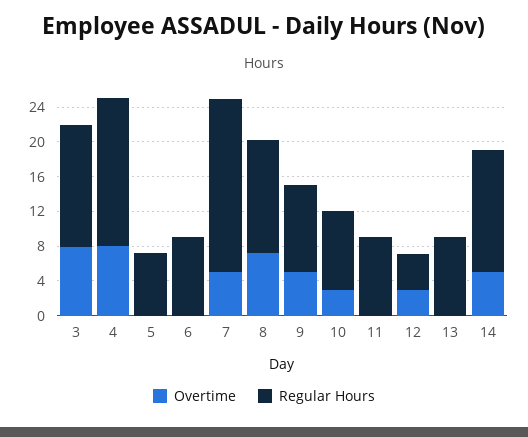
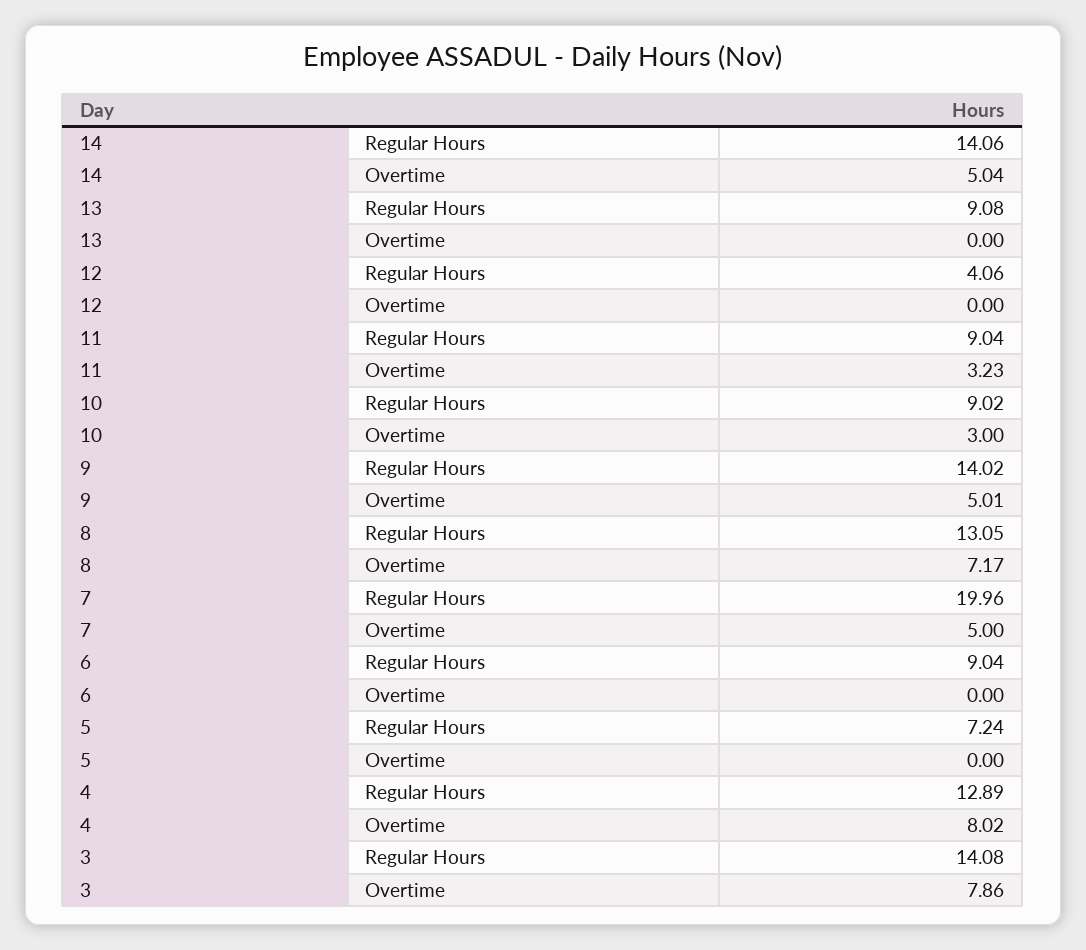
  {
    "Overtime": {
      "3": 7.86,
      "4": 8.02,
      "5": 0,
      "6": 0,
      "7": 5,
      "8": 7.17,
      "9": 5.01,
      "10": 3,
-     "11": 0,
+     "11": 3.23,
-     "12": 3,
+     "12": 0,
      "13": 0,
      "14": 5.04
    },
    "Regular Hours": {
      "3": 14.08,
-     "4": 17,
+     "4": 12.89,
      "5": 7.24,
      "6": 9.04,
      "7": 19.96,
      "8": 13.05,
-     "9": 10,
+     "9": 14.02,
      "10": 9.02,
      "11": 9.04,
      "12": 4.06,
      "13": 9.08,
      "14": 14.06
    }
  }

